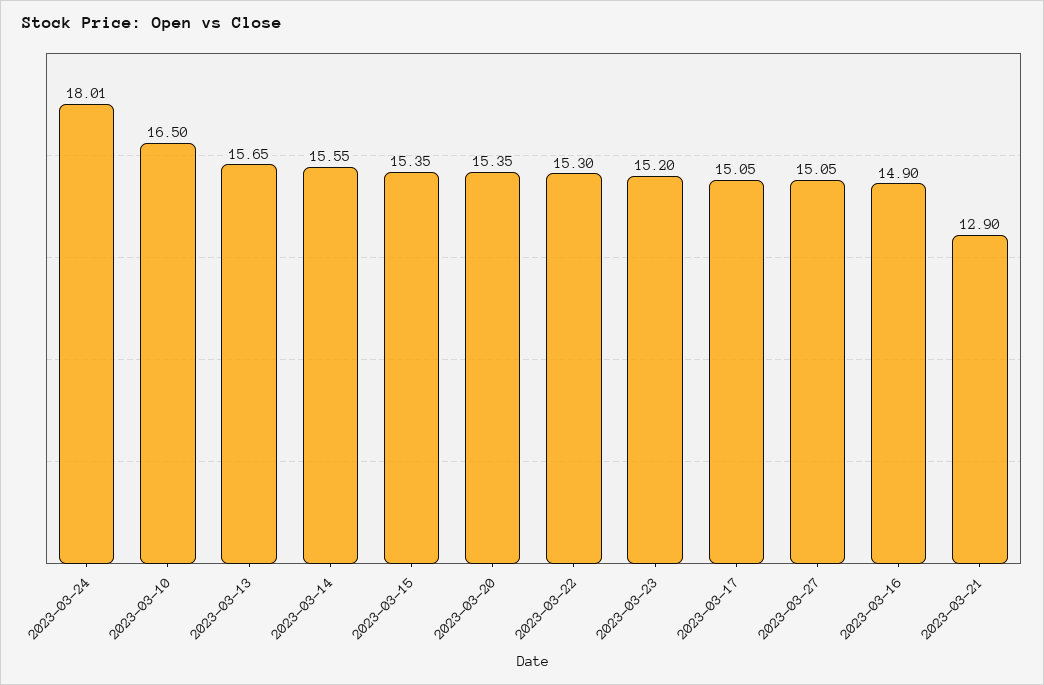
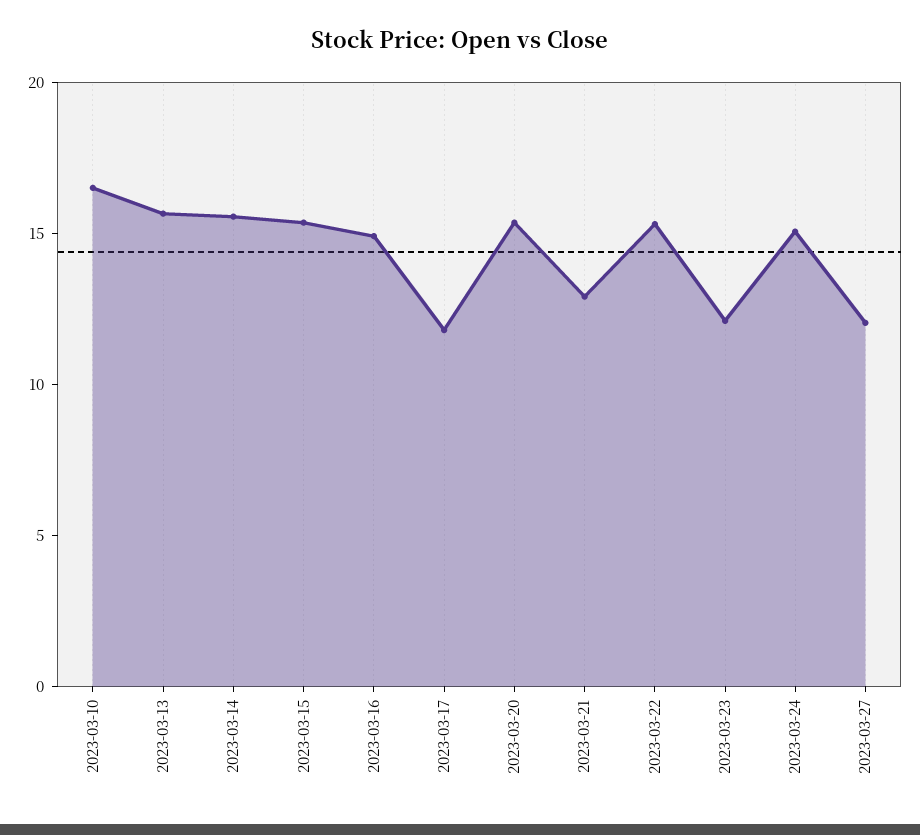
  {
-   "2023-03-24": 18.01,
+   "2023-03-24": 15,
    "2023-03-10": 16.5,
    "2023-03-13": 15.65,
    "2023-03-14": 15.55,
    "2023-03-15": 15.35,
    "2023-03-20": 15.35,
    "2023-03-22": 15.3,
-   "2023-03-23": 15.2,
+   "2023-03-23": 12,
-   "2023-03-17": 15.05,
+   "2023-03-17": 12,
-   "2023-03-27": 15.05,
+   "2023-03-27": 12,
    "2023-03-16": 14.9,
    "2023-03-21": 12.9
  }

